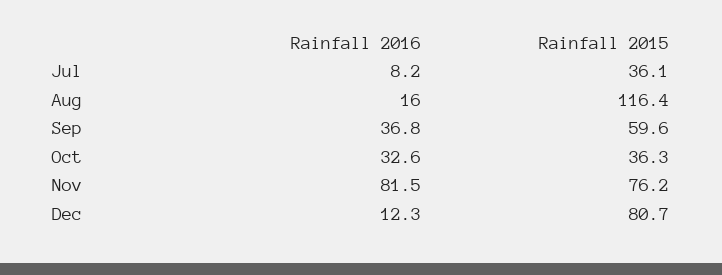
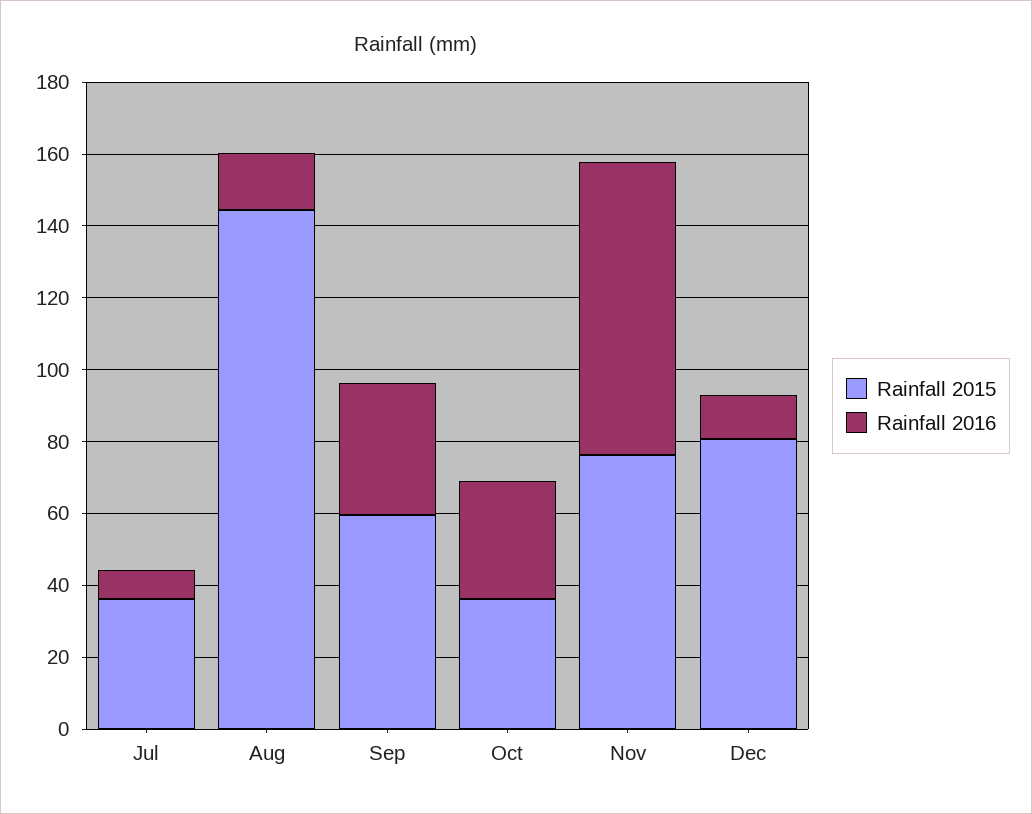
  {
    "Rainfall 2016": {
      "Jul": 8.2,
      "Aug": 16,
      "Sep": 36.8,
      "Oct": 32.6,
      "Nov": 81.5,
      "Dec": 12.3
    },
    "Rainfall 2015": {
      "Jul": 36.1,
-     "Aug": 116.4,
+     "Aug": 145,
      "Sep": 59.6,
      "Oct": 36.3,
      "Nov": 76.2,
      "Dec": 80.7
    }
  }

